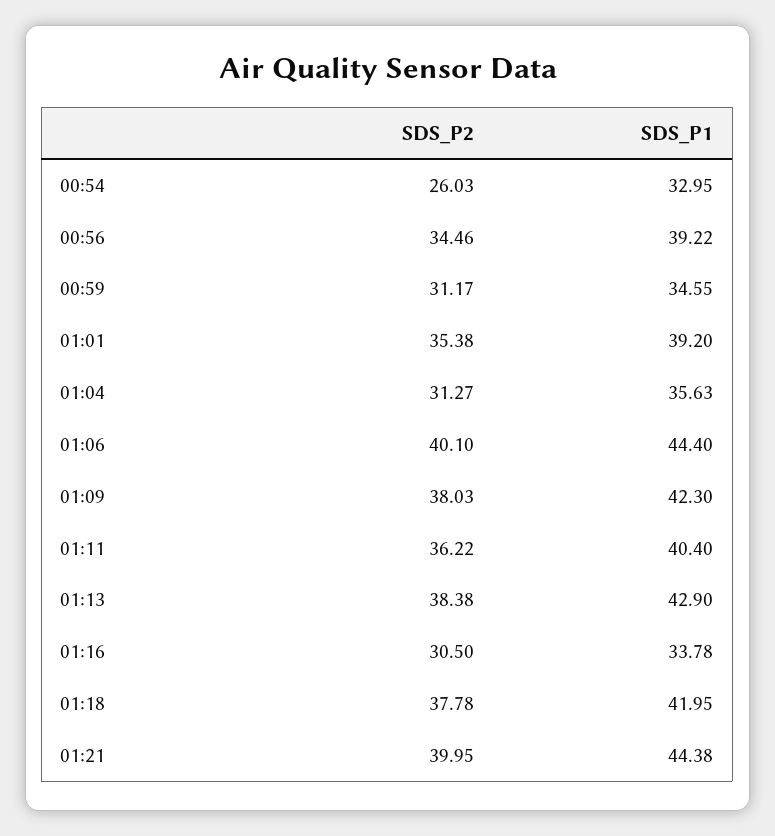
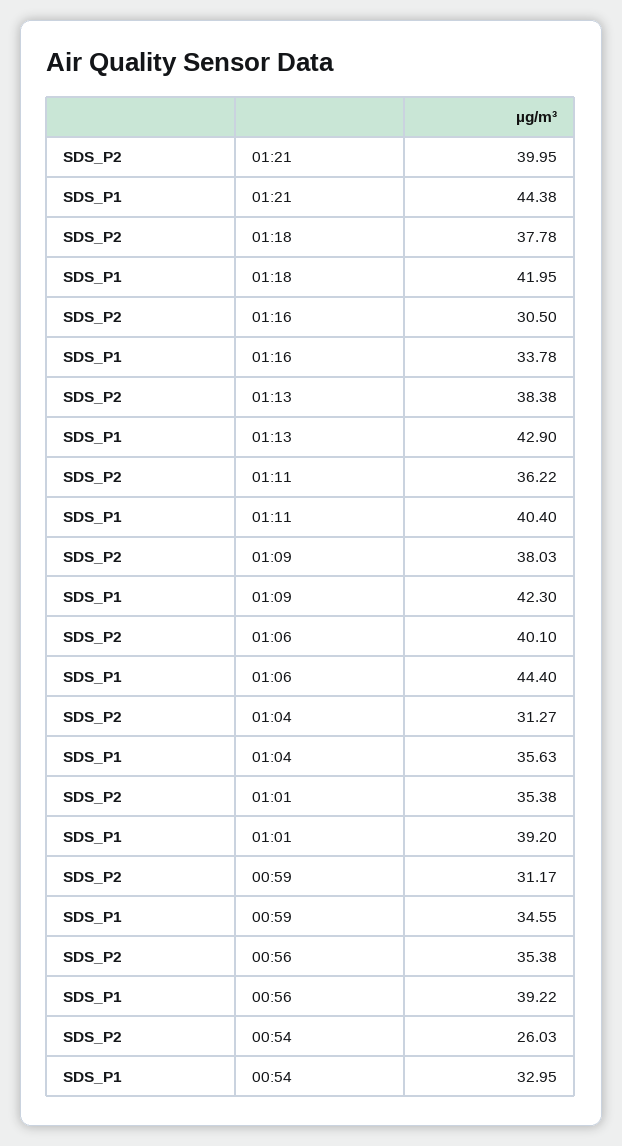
  {
    "SDS_P2": {
      "00:54": 26.03,
-     "00:56": 34.46,
+     "00:56": 35.38,
      "00:59": 31.17,
      "01:01": 35.38,
      "01:04": 31.27,
      "01:06": 40.1,
      "01:09": 38.03,
      "01:11": 36.22,
      "01:13": 38.38,
      "01:16": 30.5,
      "01:18": 37.78,
      "01:21": 39.95
    },
    "SDS_P1": {
      "00:54": 32.95,
      "00:56": 39.22,
      "00:59": 34.55,
      "01:01": 39.2,
      "01:04": 35.63,
      "01:06": 44.4,
      "01:09": 42.3,
      "01:11": 40.4,
      "01:13": 42.9,
      "01:16": 33.78,
      "01:18": 41.95,
      "01:21": 44.38
    }
  }

